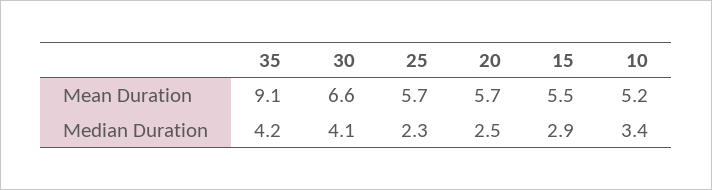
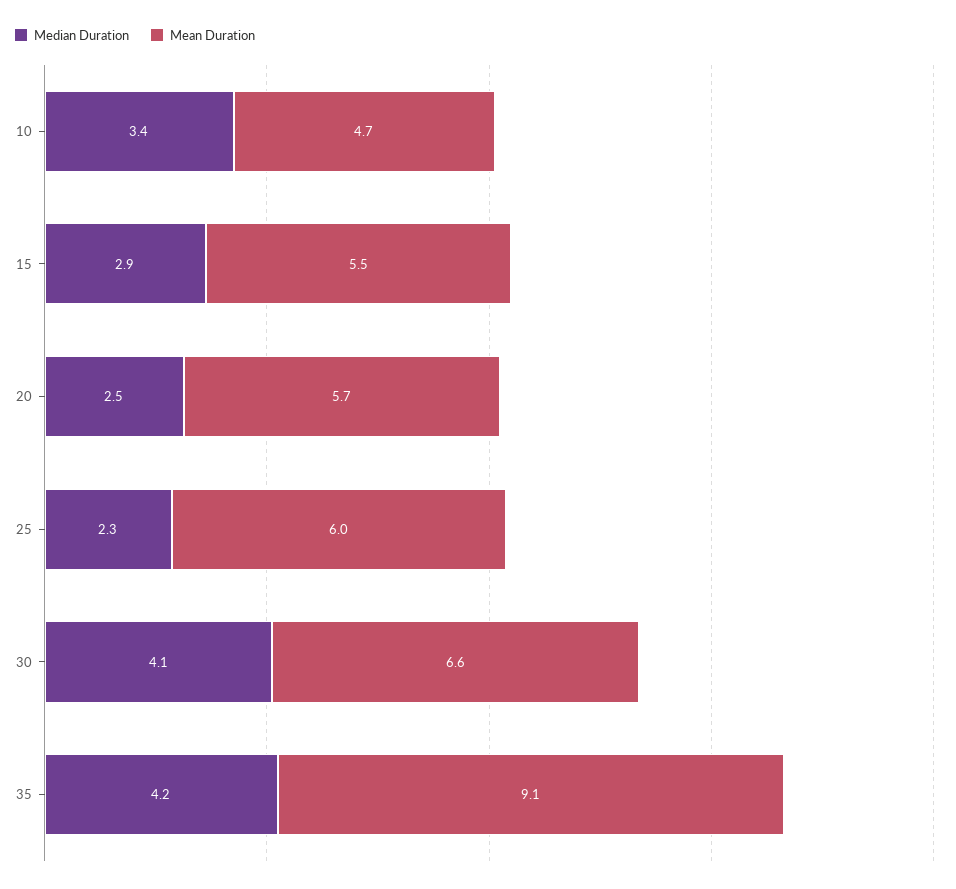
  {
    "Mean Duration": {
      "35": 9.1,
      "30": 6.6,
-     "25": 5.7,
+     "25": 6,
      "20": 5.7,
      "15": 5.5,
-     "10": 5.2
+     "10": 4.7
    },
    "Median Duration": {
      "35": 4.2,
      "30": 4.1,
      "25": 2.3,
      "20": 2.5,
      "15": 2.9,
      "10": 3.4
    }
  }

